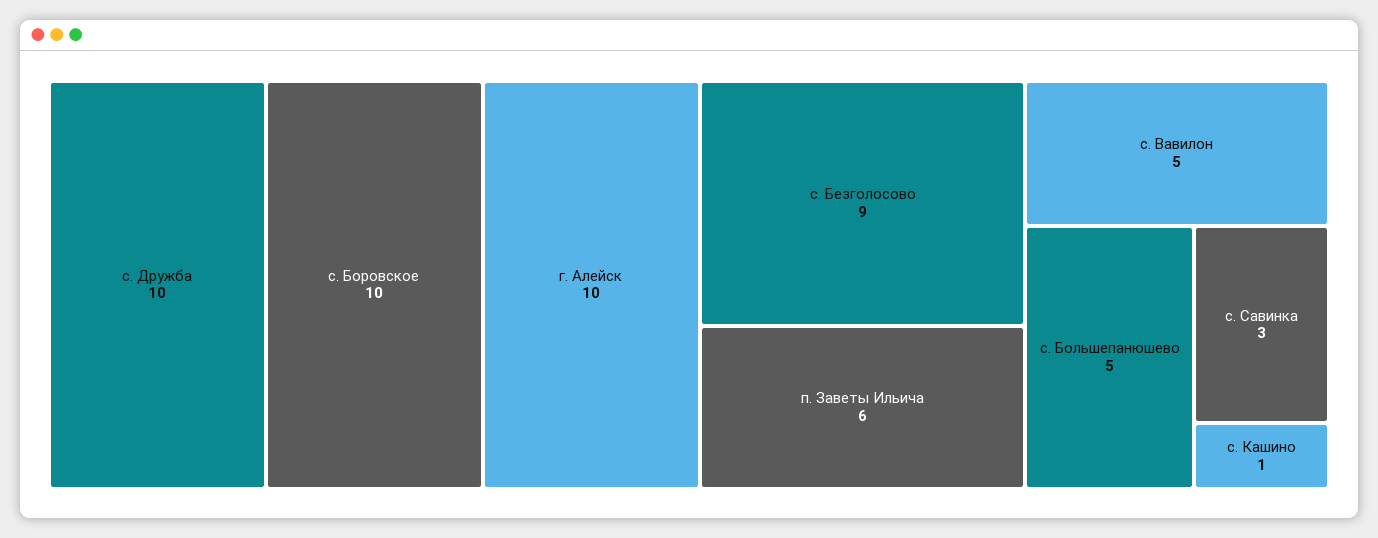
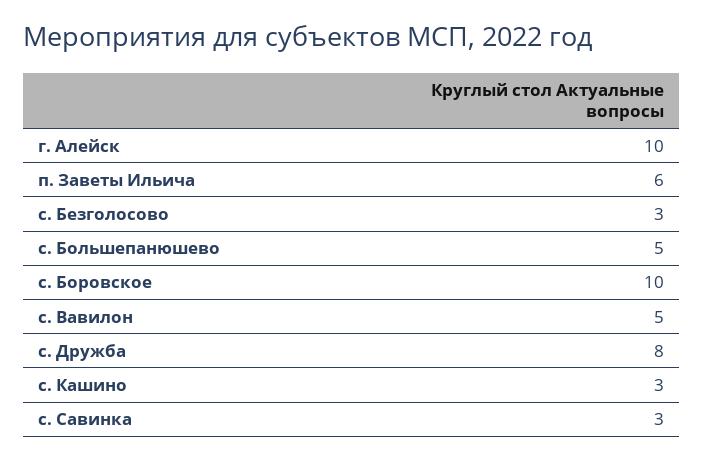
  {
-   "с. Дружба": 10,
+   "с. Дружба": 8,
    "с. Боровское": 10,
    "г. Алейск": 10,
-   "с. Безголосово": 9,
+   "с. Безголосово": 3,
    "п. Заветы Ильича": 6,
    "с. Вавилон": 5,
    "с. Большепанюшево": 5,
    "с. Савинка": 3,
-   "с. Кашино": 1
+   "с. Кашино": 3
  }

